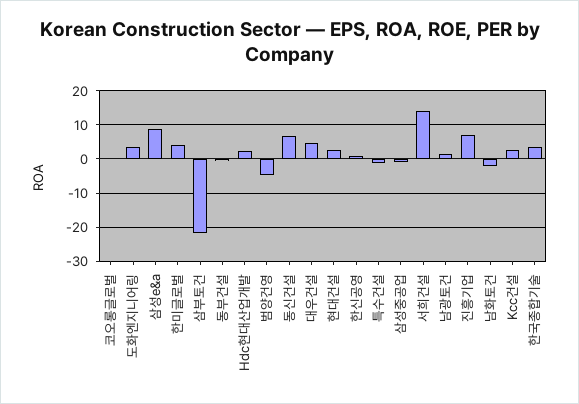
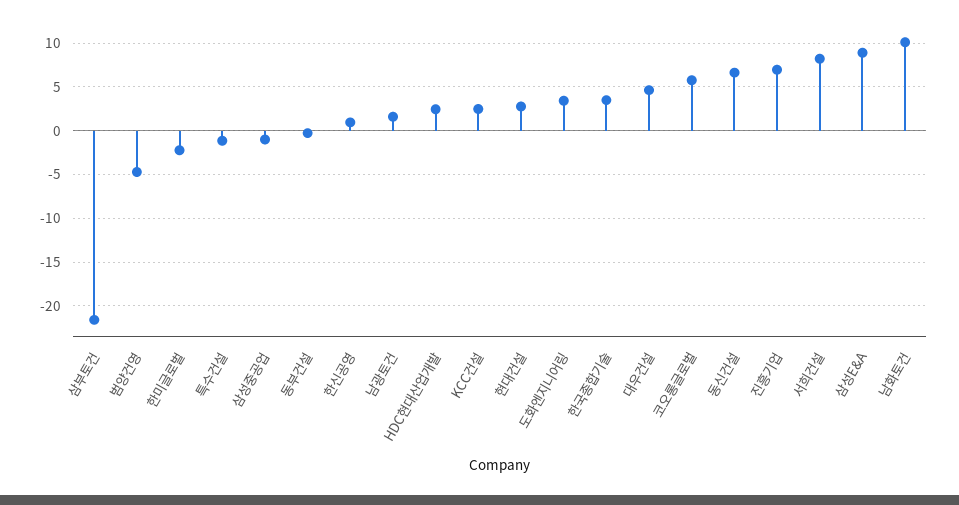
  {
-   "코오롱글로벌": 0,
+   "코오롱글로벌": 6,
    "도화엔지니어링": 3,
    "삼성e&a": 9,
-   "한미글로벌": 4,
+   "한미글로벌": -2,
    "삼부토건": -22,
    "동부건설": 0,
    "Hdc현대산업개발": 2,
    "범양건영": -5,
    "동신건설": 7,
    "대우건설": 5,
    "현대건설": 3,
    "한신공영": 1,
    "특수건설": -1,
    "삼성중공업": -1,
-   "서희건설": 14,
+   "서희건설": 8,
    "남광토건": 2,
    "진흥기업": 7,
-   "남화토건": -2,
+   "남화토건": 10,
    "Kcc건설": 2,
    "한국종합기술": 4
  }

